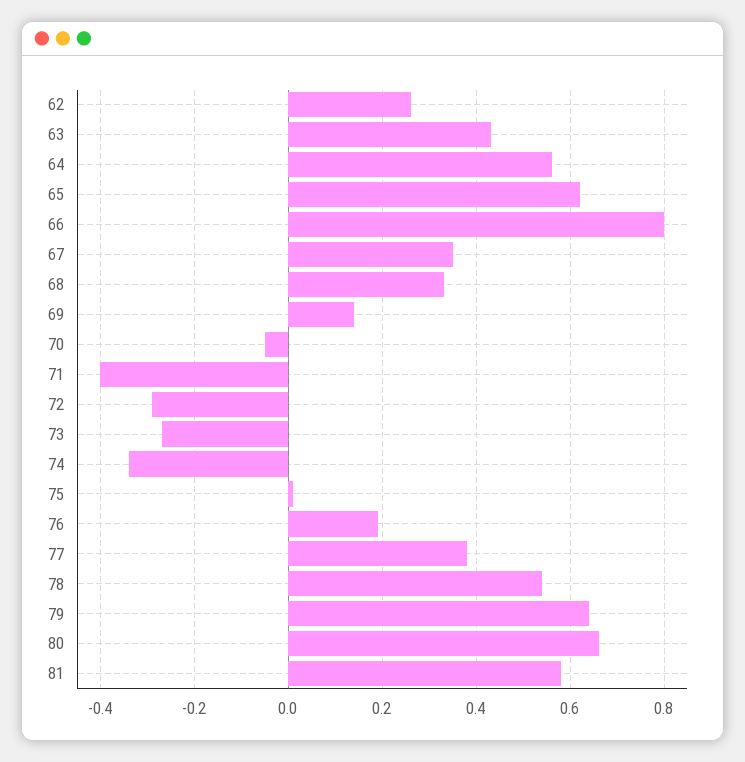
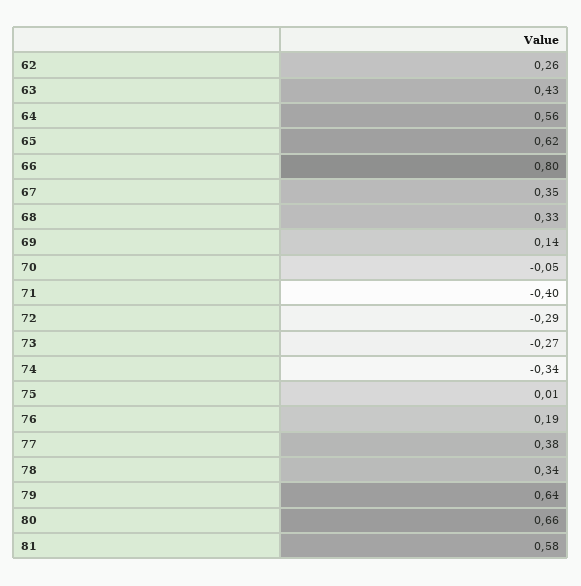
  {
    "62": 0.26,
    "63": 0.43,
    "64": 0.56,
    "65": 0.62,
    "66": 0.8,
    "67": 0.35,
    "68": 0.33,
    "69": 0.14,
    "70": -0.05,
    "71": -0.4,
    "72": -0.29,
    "73": -0.27,
    "74": -0.34,
    "75": 0.01,
    "76": 0.19,
    "77": 0.38,
-   "78": 0.55,
+   "78": 0.34,
    "79": 0.64,
    "80": 0.66,
    "81": 0.58
  }

